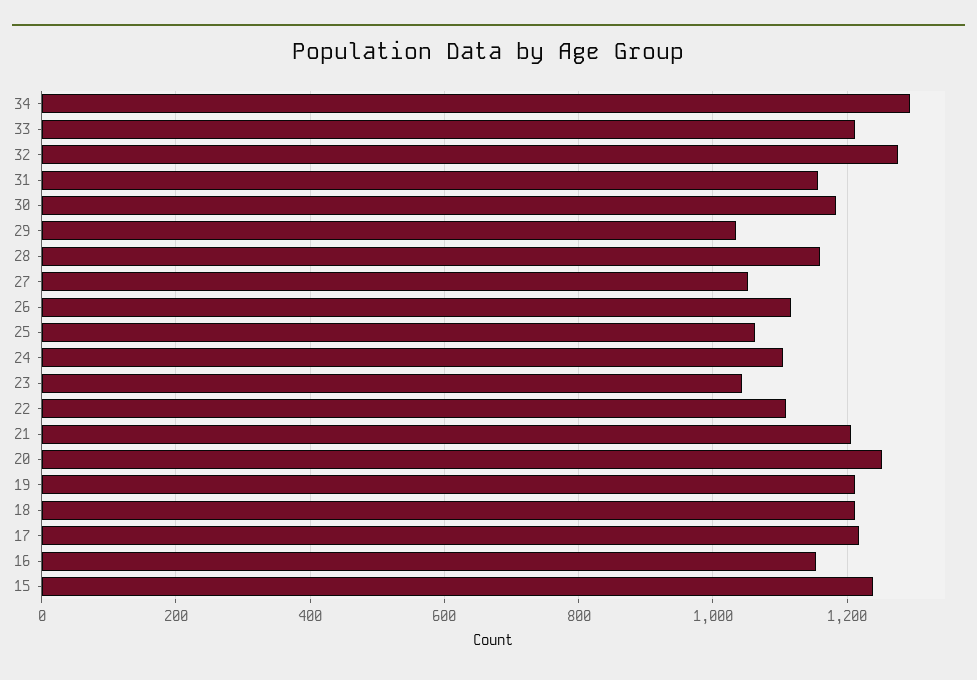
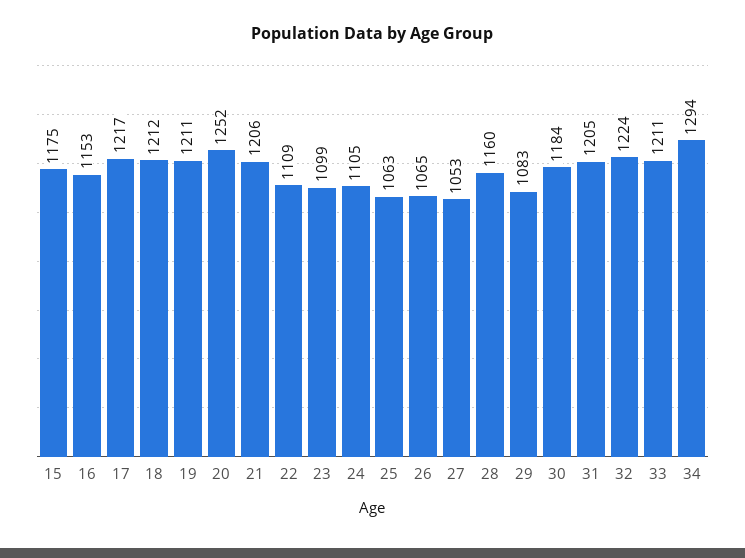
  {
    "34": 1294,
    "33": 1211,
-   "32": 1280,
+   "32": 1224,
-   "31": 1160,
+   "31": 1205,
    "30": 1184,
-   "29": 1040,
+   "29": 1083,
    "28": 1160,
    "27": 1053,
-   "26": 1120,
+   "26": 1065,
    "25": 1063,
    "24": 1105,
-   "23": 1040,
+   "23": 1099,
    "22": 1109,
    "21": 1206,
    "20": 1252,
    "19": 1211,
    "18": 1212,
    "17": 1217,
    "16": 1153,
-   "15": 1240
+   "15": 1175
  }

